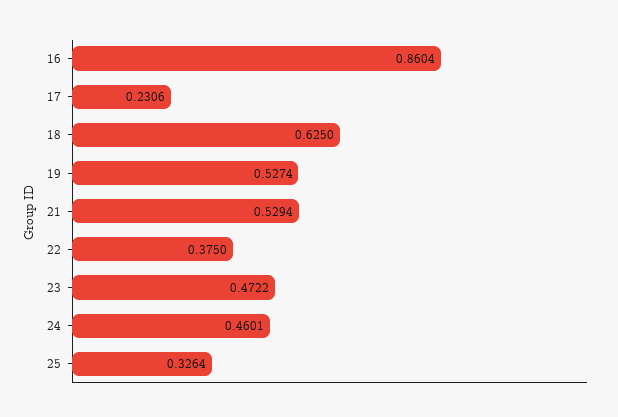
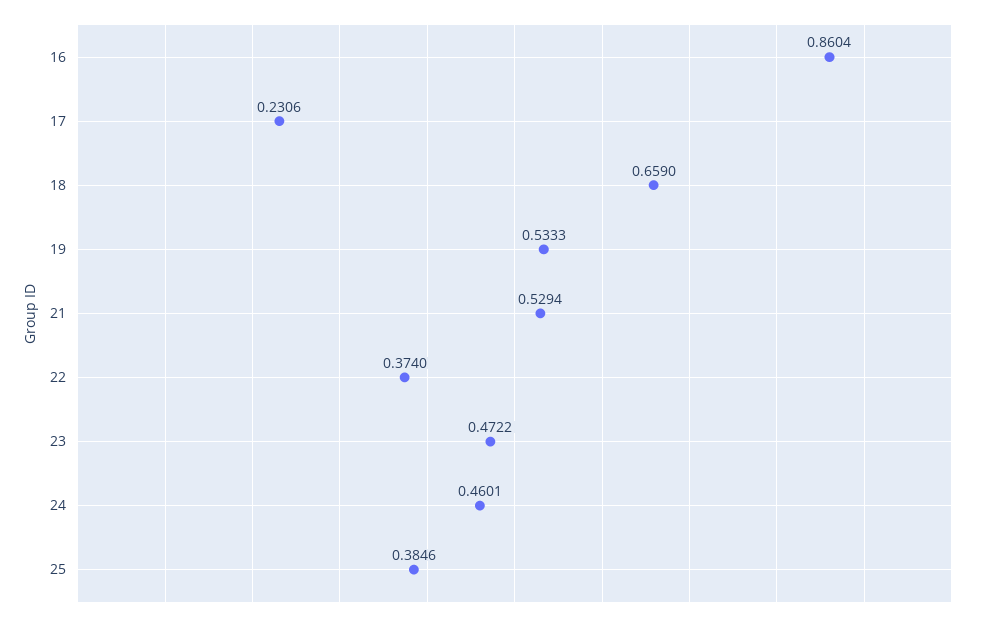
  {
    "16": 0.8604,
    "17": 0.2306,
-   "18": 0.625,
+   "18": 0.659,
-   "19": 0.5274,
+   "19": 0.5333,
    "21": 0.5294,
-   "22": 0.375,
+   "22": 0.374,
    "23": 0.4722,
    "24": 0.4601,
-   "25": 0.3264
+   "25": 0.3846
  }

